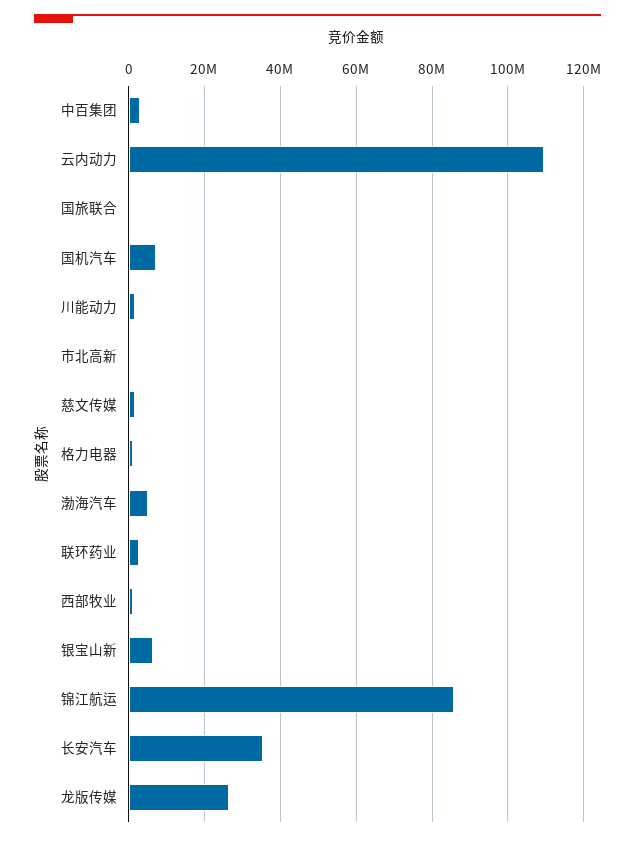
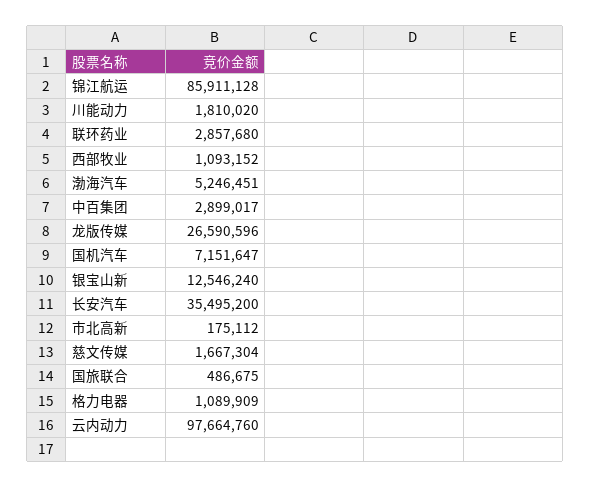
  {
    "中百集团": 2899017,
-   "云内动力": 110000000,
+   "云内动力": 97664760,
    "国旅联合": 486675,
    "国机汽车": 7151647,
    "川能动力": 1810020,
    "市北高新": 175112,
    "慈文传媒": 1667304,
    "格力电器": 1089909,
    "渤海汽车": 5246451,
    "联环药业": 2857680,
    "西部牧业": 1093152,
-   "银宝山新": 6000000,
+   "银宝山新": 12546240,
    "锦江航运": 85911128,
    "长安汽车": 35495200,
    "龙版传媒": 26590596
  }

